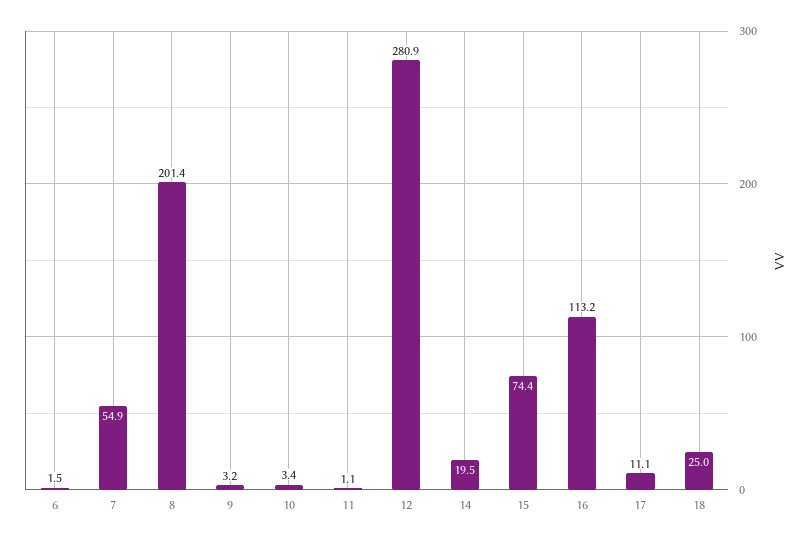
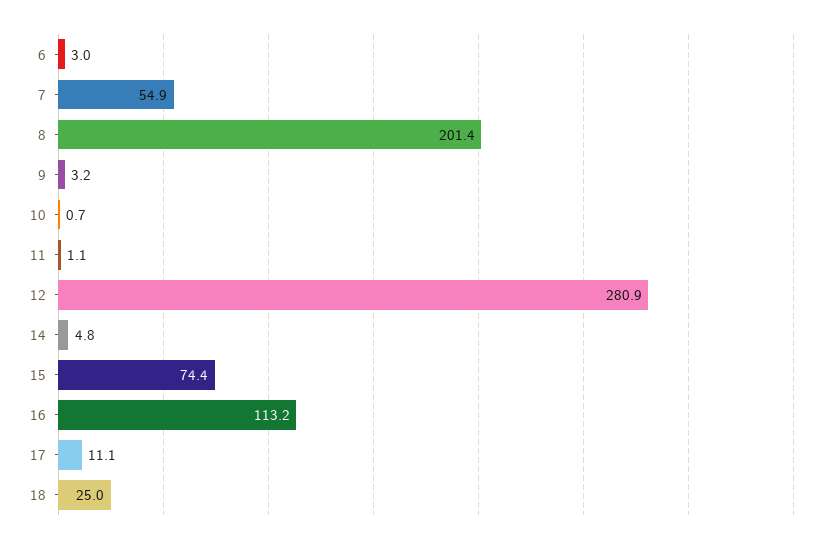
  {
-   "6": 1.5,
+   "6": 3,
    "7": 54.9,
    "8": 201.4,
    "9": 3.2,
-   "10": 3.4,
+   "10": 0.7,
    "11": 1.1,
    "12": 280.9,
-   "14": 19.5,
+   "14": 4.8,
    "15": 74.4,
    "16": 113.2,
    "17": 11.1,
    "18": 25
  }

